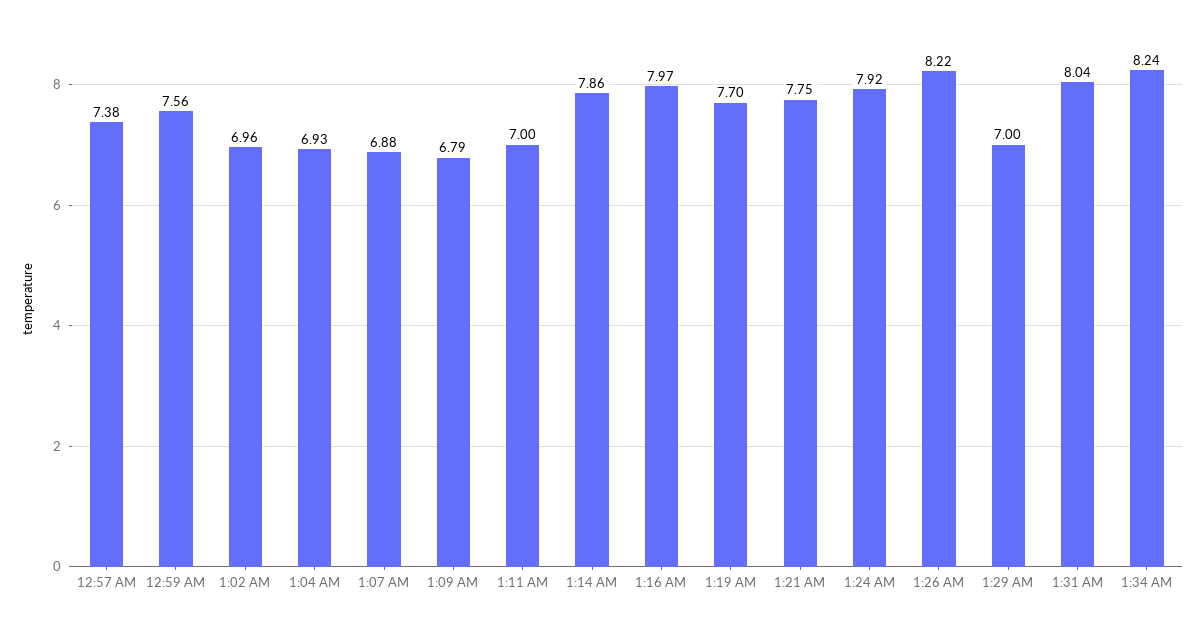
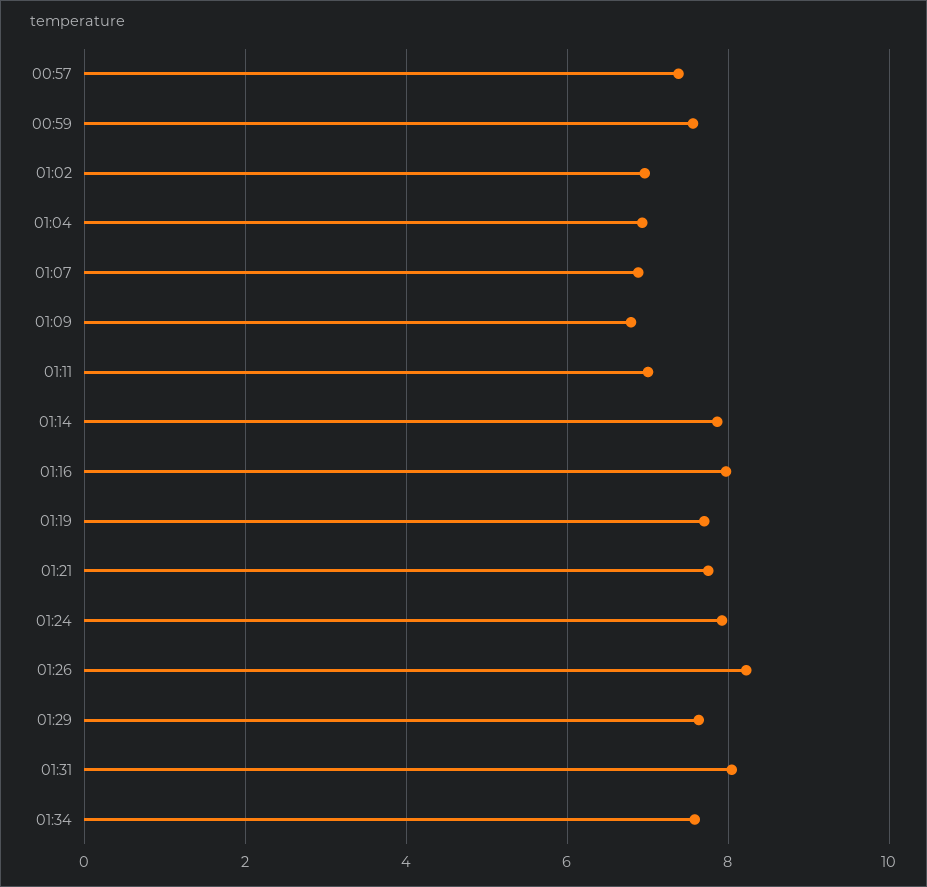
  {
    "12:57 AM": 7.38,
    "12:59 AM": 7.56,
    "1:02 AM": 6.96,
    "1:04 AM": 6.93,
    "1:07 AM": 6.88,
    "1:09 AM": 6.79,
    "1:11 AM": 7,
    "1:14 AM": 7.86,
    "1:16 AM": 7.97,
    "1:19 AM": 7.7,
    "1:21 AM": 7.75,
    "1:24 AM": 7.92,
    "1:26 AM": 8.22,
-   "1:29 AM": 7,
+   "1:29 AM": 7.6,
    "1:31 AM": 8.04,
-   "1:34 AM": 8.24
+   "1:34 AM": 7.6
  }

